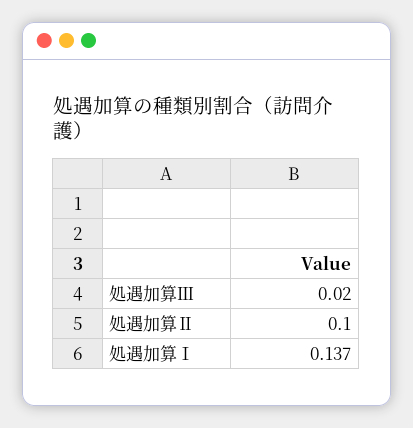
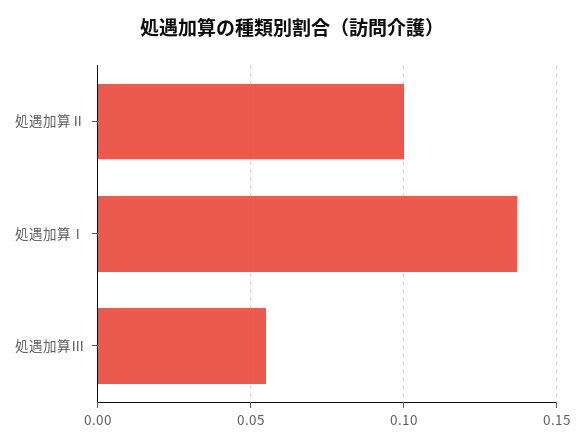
  {
-   "処遇加算Ⅲ": 0.02,
+   "処遇加算Ⅲ": 0.055,
    "処遇加算Ⅱ": 0.1,
    "処遇加算Ⅰ": 0.137
  }

